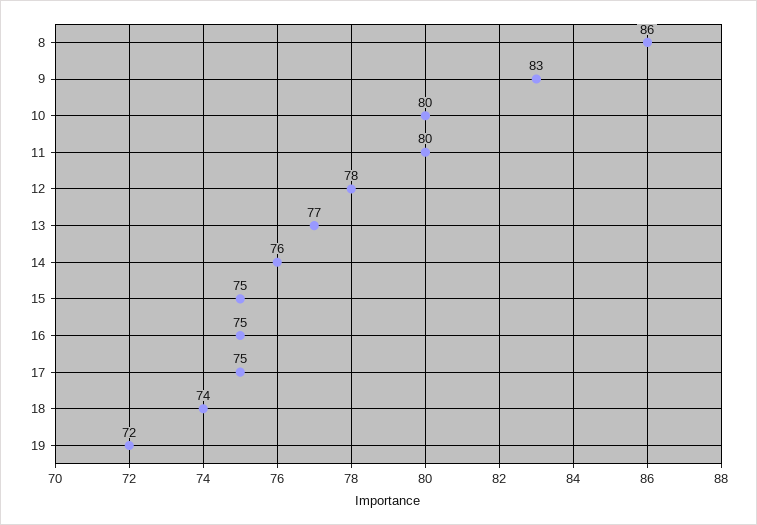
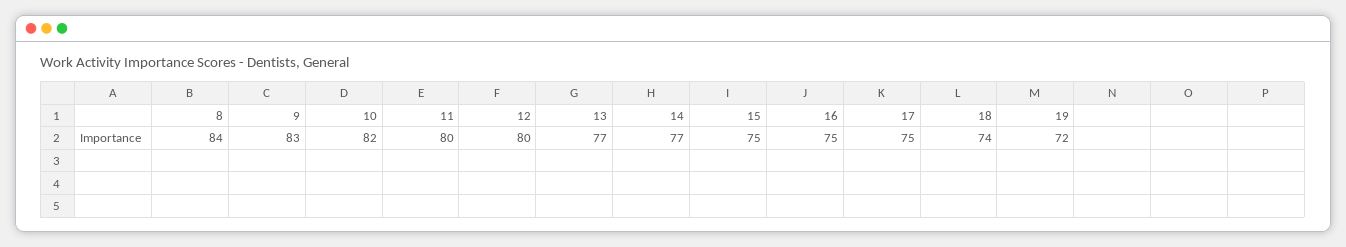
  {
-   "8": 86,
+   "8": 84,
    "9": 83,
-   "10": 80,
+   "10": 82,
    "11": 80,
-   "12": 78,
+   "12": 80,
    "13": 77,
-   "14": 76,
+   "14": 77,
    "15": 75,
    "16": 75,
    "17": 75,
    "18": 74,
    "19": 72
  }

